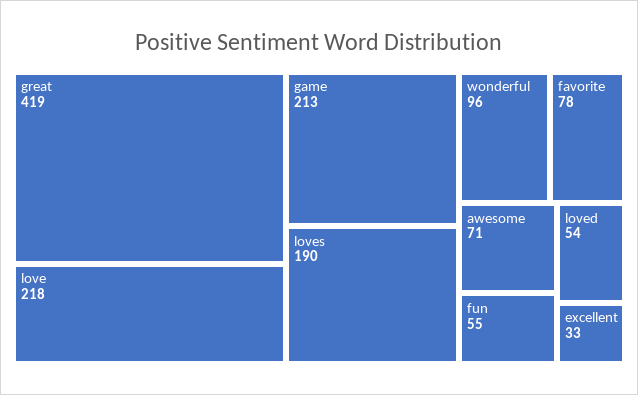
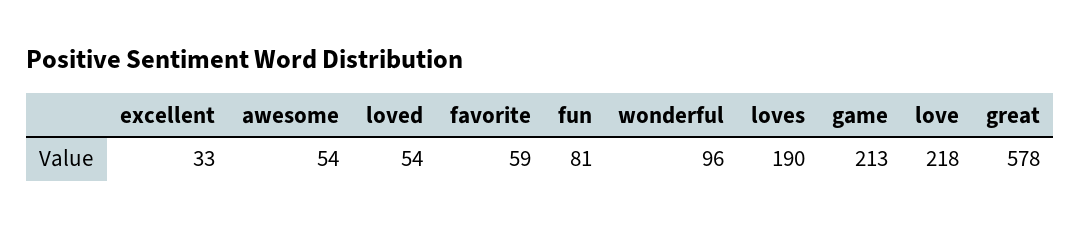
  {
-   "great": 419,
+   "great": 578,
    "love": 218,
    "game": 213,
    "loves": 190,
    "wonderful": 96,
-   "favorite": 78,
+   "favorite": 59,
-   "awesome": 71,
+   "awesome": 54,
-   "fun": 55,
+   "fun": 81,
    "loved": 54,
    "excellent": 33
  }

